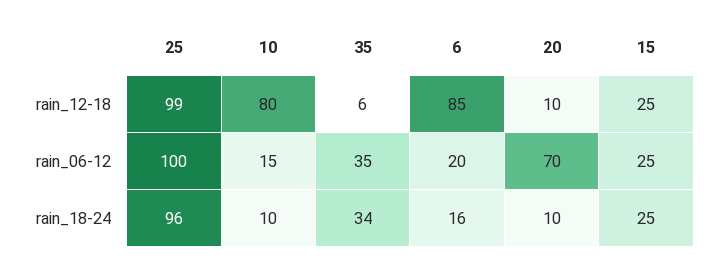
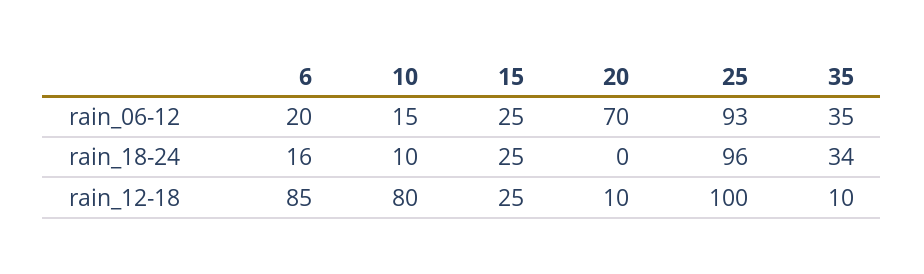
  {
    "25": {
-     "rain_12-18": 99,
+     "rain_12-18": 100,
-     "rain_06-12": 100,
+     "rain_06-12": 93,
      "rain_18-24": 96
    },
    "10": {
      "rain_12-18": 80,
      "rain_06-12": 15,
      "rain_18-24": 10
    },
    "35": {
-     "rain_12-18": 6,
+     "rain_12-18": 10,
      "rain_06-12": 35,
      "rain_18-24": 34
    },
    "6": {
      "rain_12-18": 85,
      "rain_06-12": 20,
      "rain_18-24": 16
    },
    "20": {
      "rain_12-18": 10,
      "rain_06-12": 70,
-     "rain_18-24": 10
+     "rain_18-24": 0
    },
    "15": {
      "rain_12-18": 25,
      "rain_06-12": 25,
      "rain_18-24": 25
    }
  }

